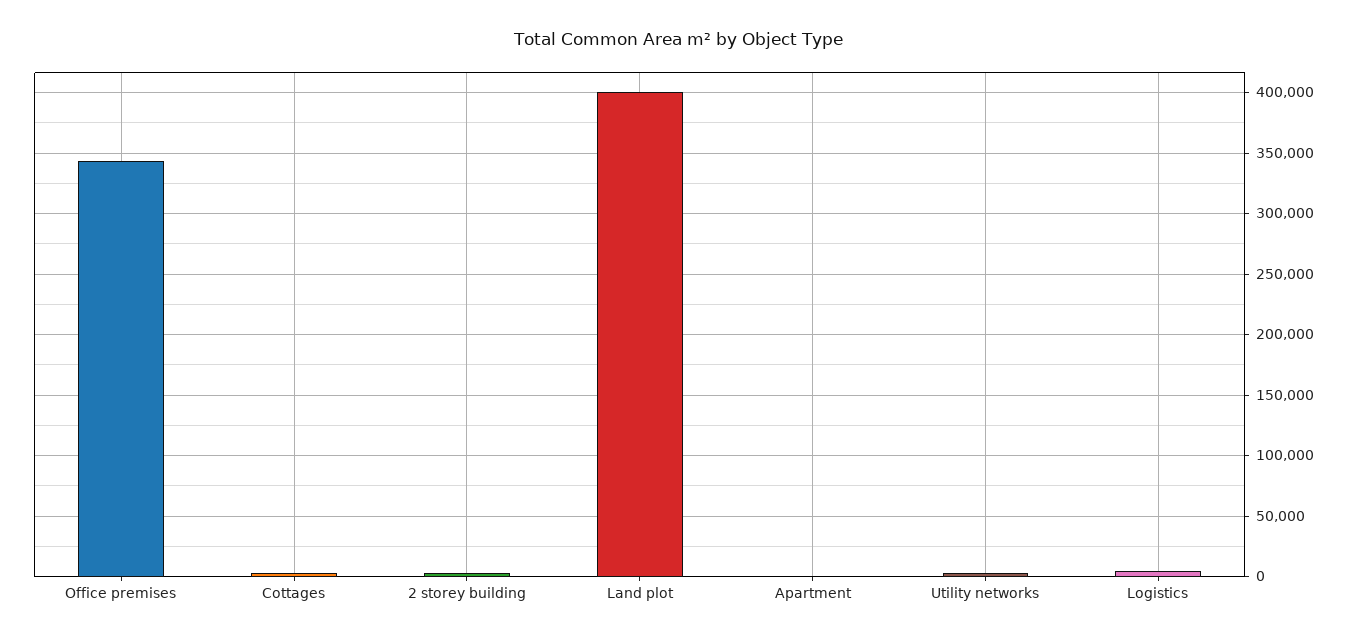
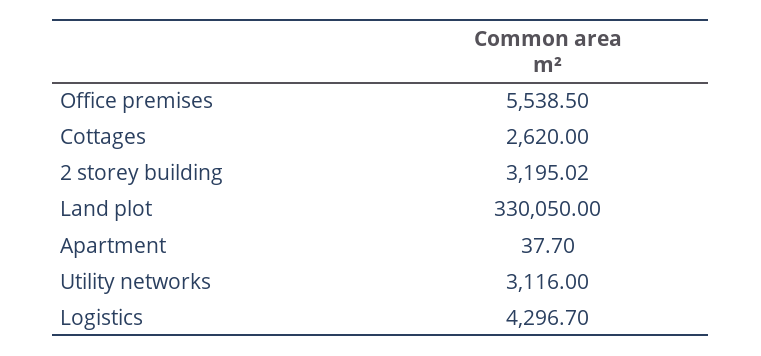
  {
-   "Office premises": 345000,
+   "Office premises": 5538.5,
    "Cottages": 2620,
    "2 storey building": 3195.02,
-   "Land plot": 400000,
+   "Land plot": 330050,
    "Apartment": 37.7,
    "Utility networks": 3116,
    "Logistics": 4296.7
  }

